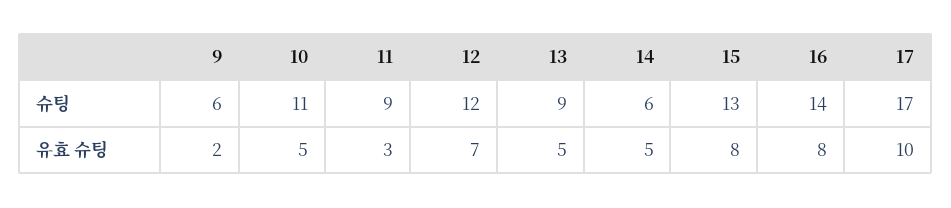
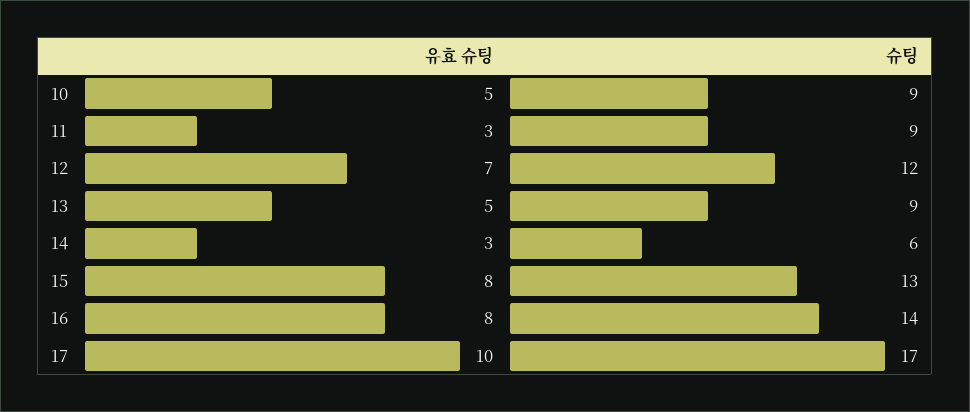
  {
-   "9": {
-     "슈팅": 6,
-     "유효 슈팅": 2
-   },
    "10": {
-     "슈팅": 11,
+     "슈팅": 9,
      "유효 슈팅": 5
    },
    "11": {
      "슈팅": 9,
      "유효 슈팅": 3
    },
    "12": {
      "슈팅": 12,
      "유효 슈팅": 7
    },
    "13": {
      "슈팅": 9,
      "유효 슈팅": 5
    },
    "14": {
      "슈팅": 6,
-     "유효 슈팅": 5
+     "유효 슈팅": 3
    },
    "15": {
      "슈팅": 13,
      "유효 슈팅": 8
    },
    "16": {
      "슈팅": 14,
      "유효 슈팅": 8
    },
    "17": {
      "슈팅": 17,
      "유효 슈팅": 10
    }
  }

